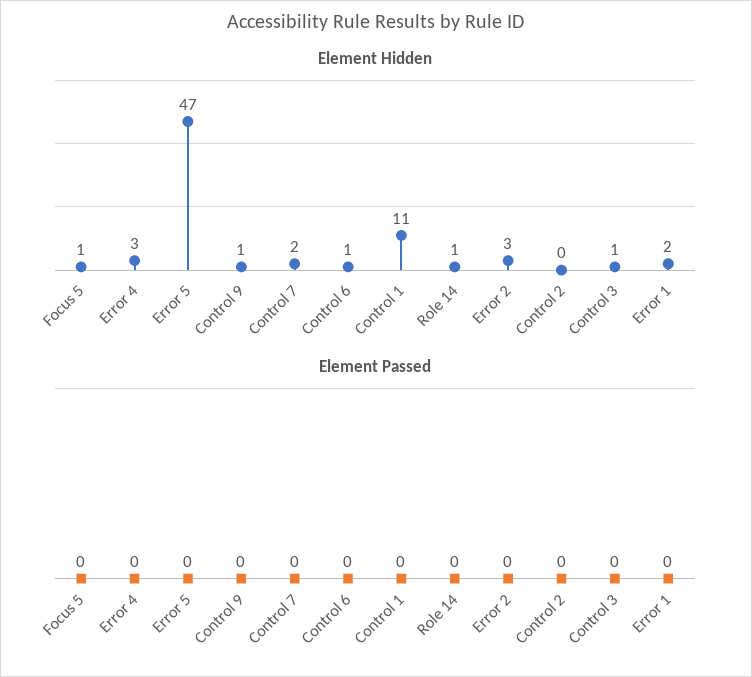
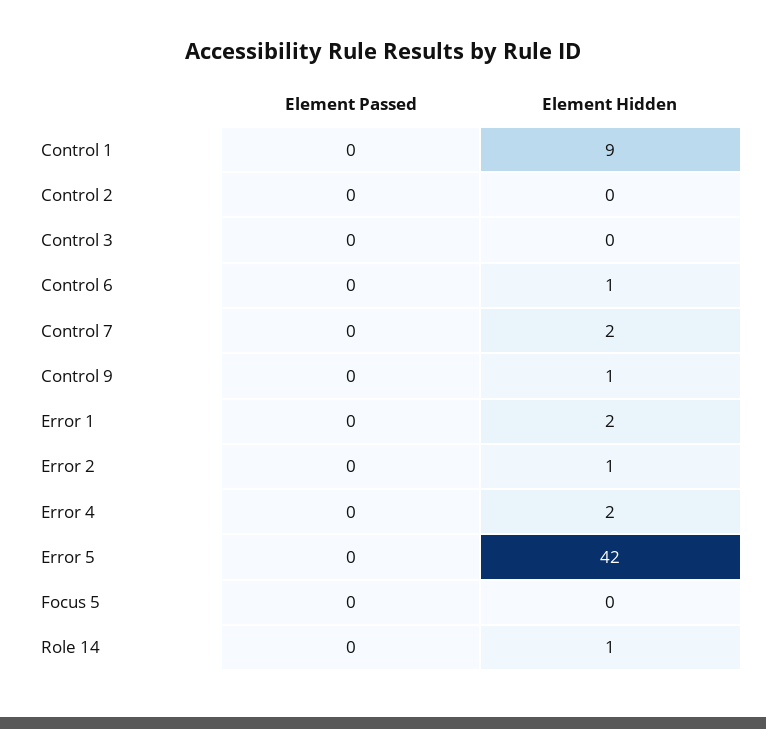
  {
    "Element Hidden": {
-     "Focus 5": 1,
+     "Focus 5": 0,
-     "Error 4": 3,
+     "Error 4": 2,
-     "Error 5": 47,
+     "Error 5": 42,
      "Control 9": 1,
      "Control 7": 2,
      "Control 6": 1,
-     "Control 1": 11,
+     "Control 1": 9,
      "Role 14": 1,
-     "Error 2": 3,
+     "Error 2": 1,
      "Control 2": 0,
-     "Control 3": 1,
+     "Control 3": 0,
      "Error 1": 2
    },
    "Element Passed": {
      "Focus 5": 0,
      "Error 4": 0,
      "Error 5": 0,
      "Control 9": 0,
      "Control 7": 0,
      "Control 6": 0,
      "Control 1": 0,
      "Role 14": 0,
      "Error 2": 0,
      "Control 2": 0,
      "Control 3": 0,
      "Error 1": 0
    }
  }

